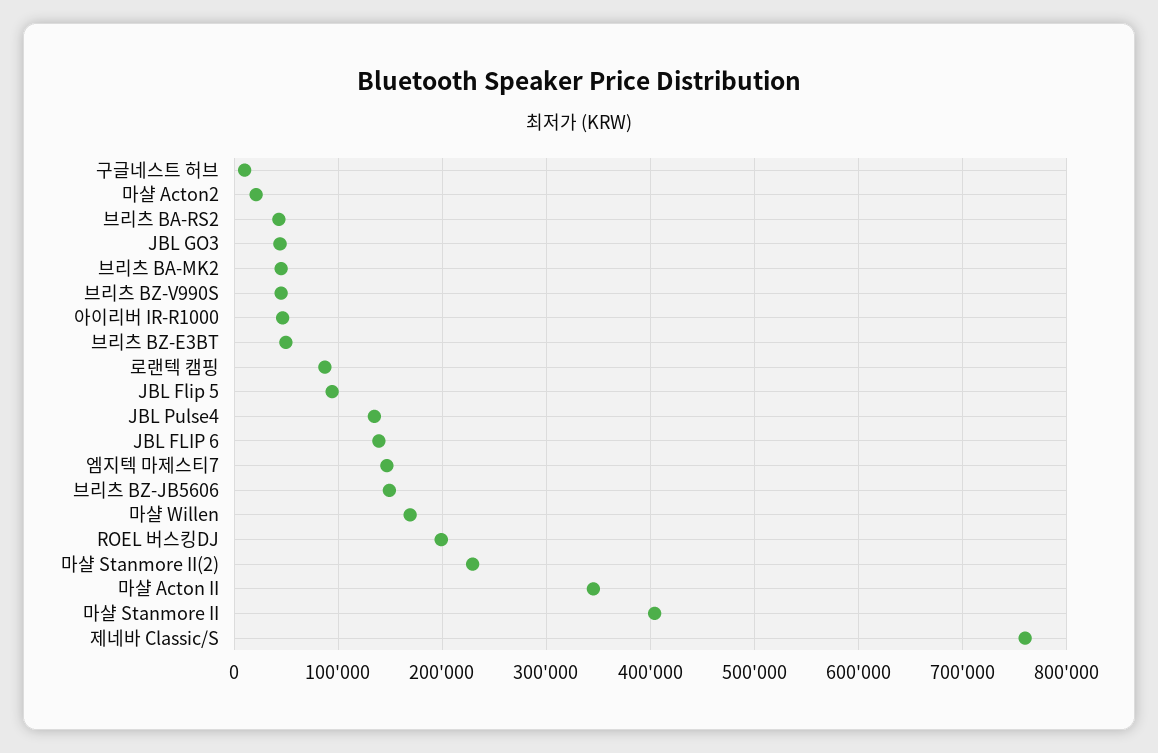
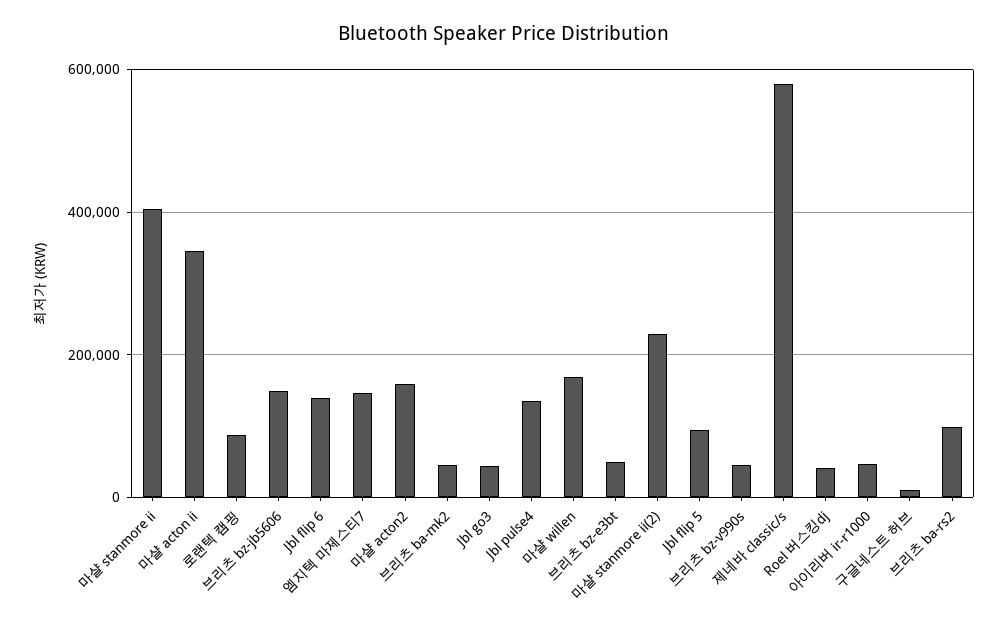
  {
    "구글네스트 허브": 10000,
-   "마샬 Acton2": 20000,
+   "마샬 Acton2": 160000,
-   "브리츠 BA-RS2": 40000,
+   "브리츠 BA-RS2": 100000,
    "JBL GO3": 40000,
    "브리츠 BA-MK2": 40000,
    "브리츠 BZ-V990S": 50000,
    "아이리버 IR-R1000": 50000,
    "브리츠 BZ-E3BT": 50000,
    "로랜텍 캠핑": 90000,
    "JBL Flip 5": 90000,
    "JBL Pulse4": 130000,
    "JBL FLIP 6": 140000,
    "엠지텍 마제스티7": 150000,
    "브리츠 BZ-JB5606": 150000,
    "마샬 Willen": 170000,
-   "ROEL 버스킹DJ": 200000,
+   "ROEL 버스킹DJ": 40000,
    "마샬 Stanmore II(2)": 230000,
    "마샬 Acton II": 350000,
    "마샬 Stanmore II": 400000,
-   "제네바 Classic/S": 760000
+   "제네바 Classic/S": 580000
  }

